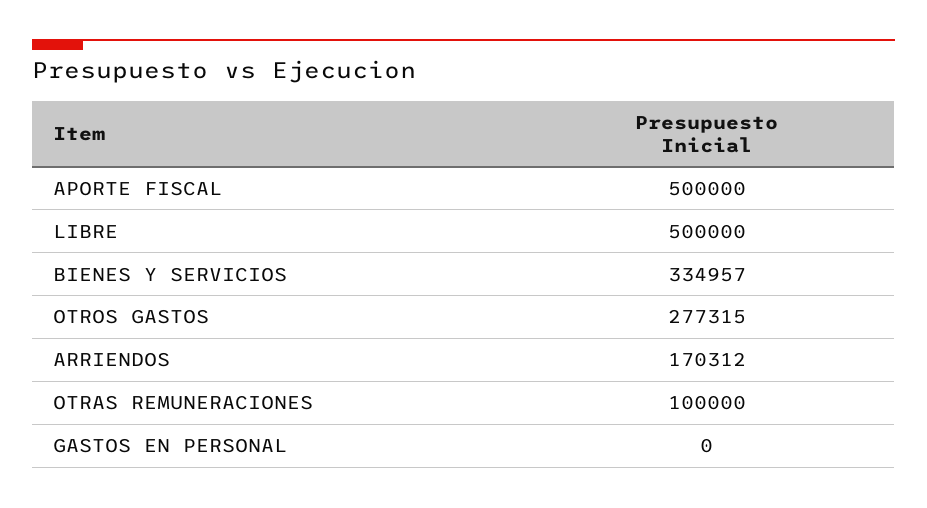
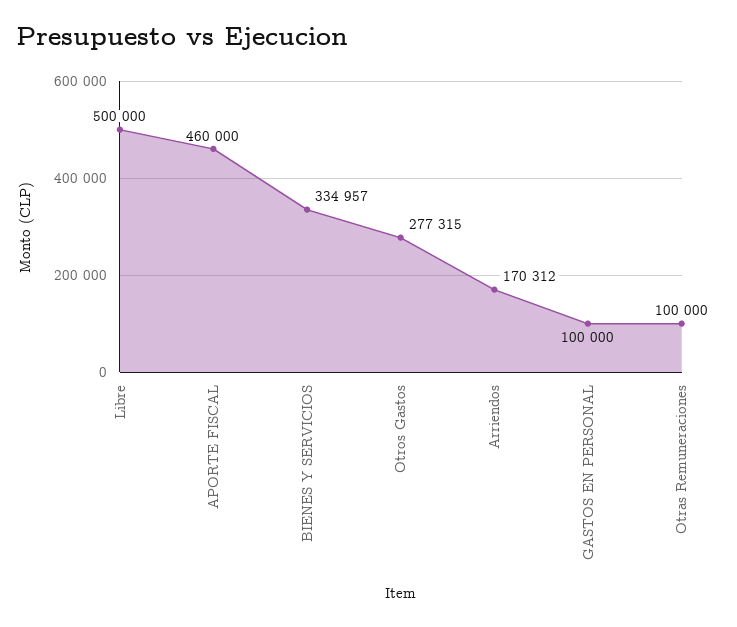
  {
-   "APORTE FISCAL": 500000,
+   "APORTE FISCAL": 460000,
    "LIBRE": 500000,
    "BIENES Y SERVICIOS": 334957,
    "OTROS GASTOS": 277315,
    "ARRIENDOS": 170312,
    "OTRAS REMUNERACIONES": 100000,
-   "GASTOS EN PERSONAL": 0
+   "GASTOS EN PERSONAL": 100000
  }

